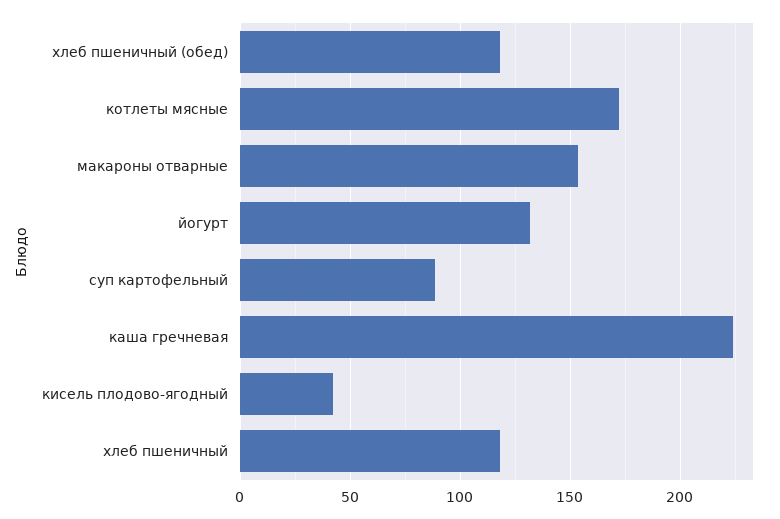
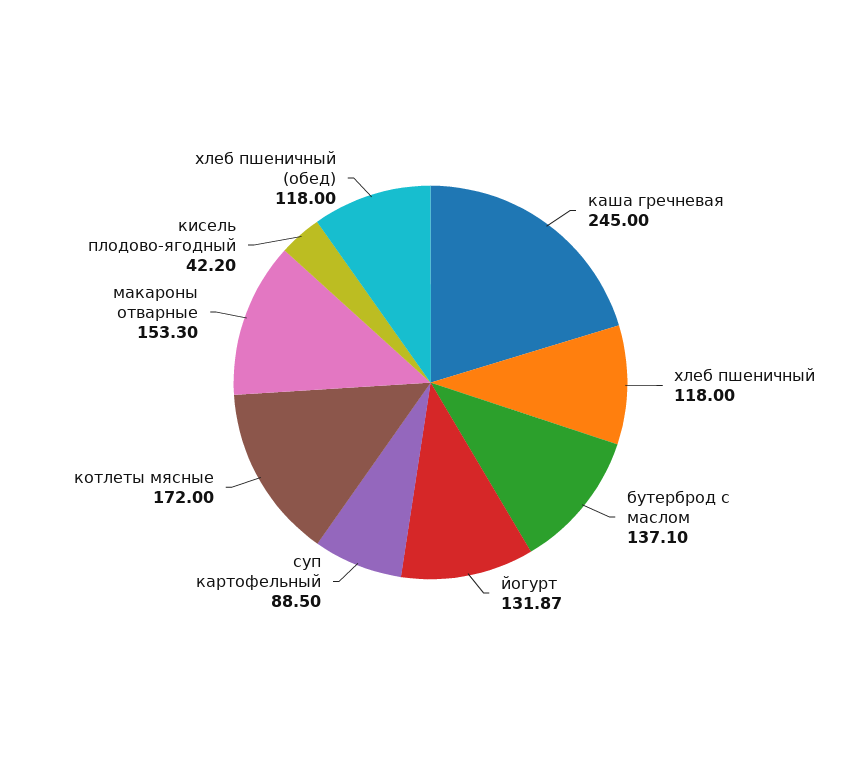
  {
    "хлеб пшеничный (обед)": 118,
    "котлеты мясные": 172,
    "макароны отварные": 153.3,
    "йогурт": 131.87,
    "суп картофельный": 88.5,
-   "каша гречневая": 225,
+   "каша гречневая": 245,
    "кисель плодово-ягодный": 42.2,
-   "хлеб пшеничный": 118
+   "хлеб пшеничный": 118,
+   "бутерброд с маслом": 137.1
  }

